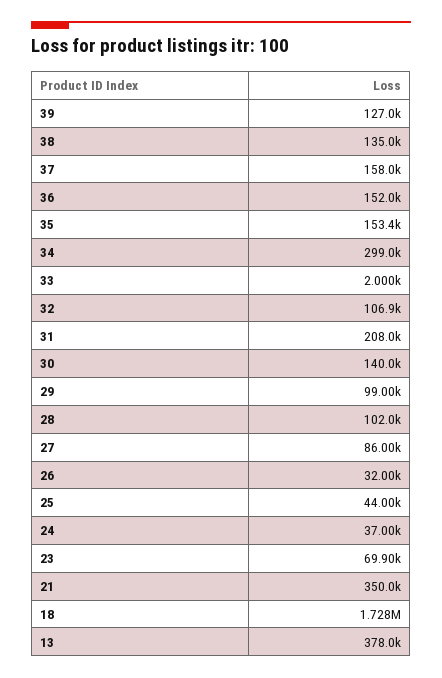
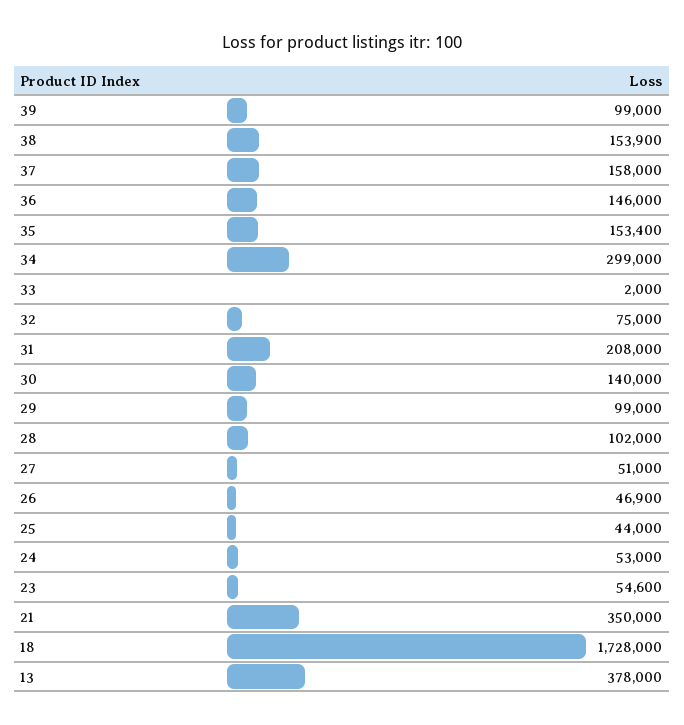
  {
-   "39": 127000,
+   "39": 99000,
-   "38": 135000,
+   "38": 153900,
    "37": 158000,
-   "36": 152000,
+   "36": 146000,
    "35": 153400,
    "34": 299000,
    "33": 2000,
-   "32": 106900,
+   "32": 75000,
    "31": 208000,
    "30": 140000,
    "29": 99000,
    "28": 102000,
-   "27": 86000,
+   "27": 51000,
-   "26": 32000,
+   "26": 46900,
    "25": 44000,
-   "24": 37000,
+   "24": 53000,
-   "23": 69900,
+   "23": 54600,
    "21": 350000,
    "18": 1728000,
    "13": 378000
  }

